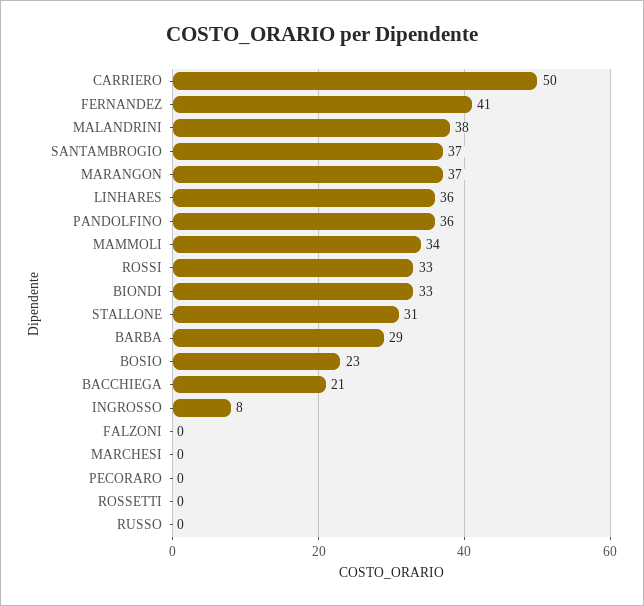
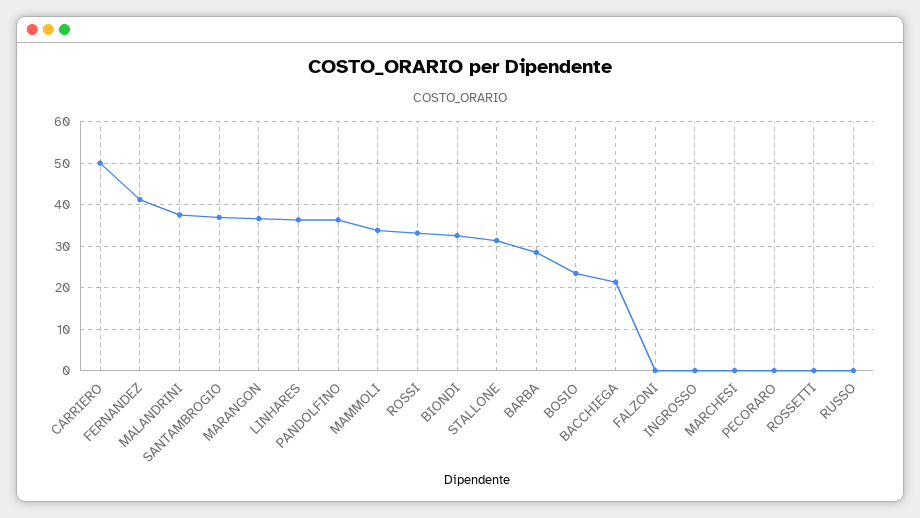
  {
    "CARRIERO": 50,
    "FERNANDEZ": 41,
    "MALANDRINI": 38,
    "SANTAMBROGIO": 37,
    "MARANGON": 37,
    "LINHARES": 36,
    "PANDOLFINO": 36,
    "MAMMOLI": 34,
    "ROSSI": 33,
    "BIONDI": 33,
    "STALLONE": 31,
    "BARBA": 29,
    "BOSIO": 23,
    "BACCHIEGA": 21,
-   "INGROSSO": 8,
+   "INGROSSO": 0,
    "FALZONI": 0,
    "MARCHESI": 0,
    "PECORARO": 0,
    "ROSSETTI": 0,
    "RUSSO": 0
  }

